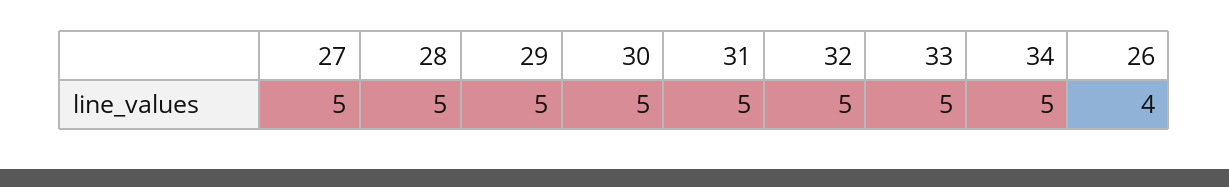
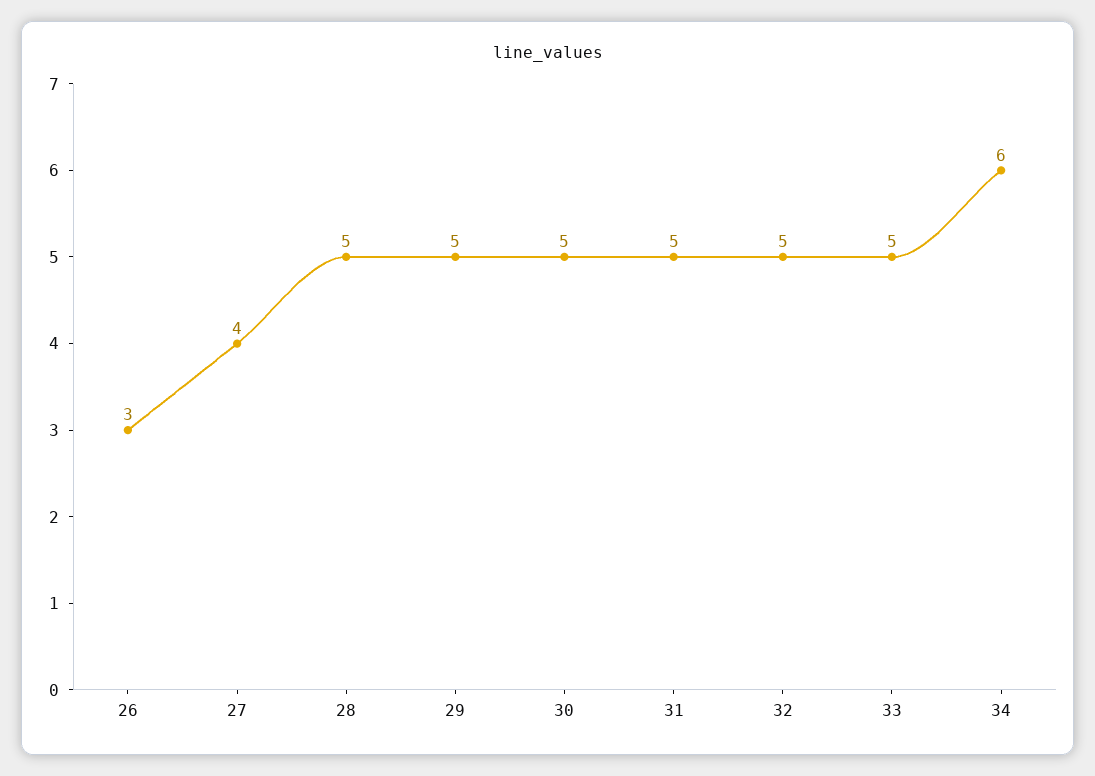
  {
-   "27": 5,
+   "27": 4,
    "28": 5,
    "29": 5,
    "30": 5,
    "31": 5,
    "32": 5,
    "33": 5,
-   "34": 5,
+   "34": 6,
-   "26": 4
+   "26": 3
  }

